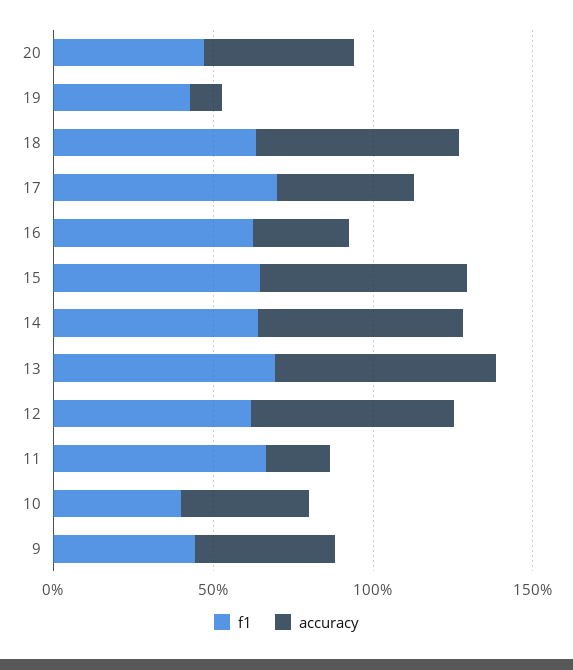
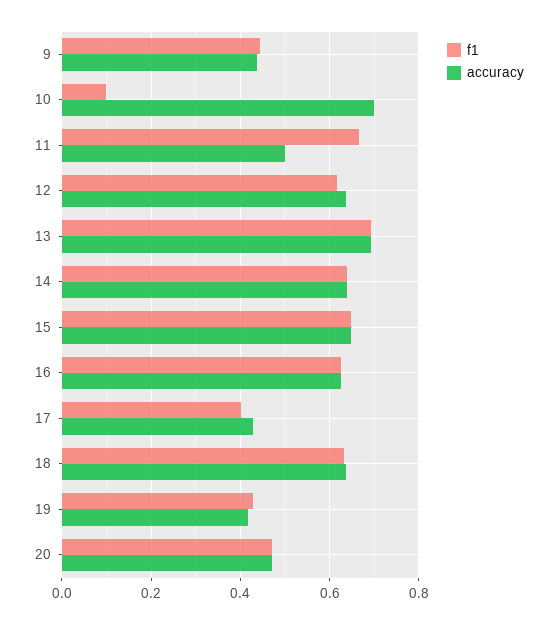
  {
    "f1": {
      "20": 0.48,
      "19": 0.42,
      "18": 0.64,
-     "17": 0.7,
+     "17": 0.4,
      "16": 0.62,
      "15": 0.64,
      "14": 0.64,
      "13": 0.7,
      "12": 0.62,
      "11": 0.66,
-     "10": 0.4,
+     "10": 0.1,
      "9": 0.44
    },
    "accuracy": {
      "20": 0.48,
-     "19": 0.1,
+     "19": 0.42,
      "18": 0.64,
      "17": 0.42,
-     "16": 0.3,
+     "16": 0.62,
      "15": 0.64,
      "14": 0.64,
      "13": 0.7,
      "12": 0.64,
-     "11": 0.2,
+     "11": 0.5,
-     "10": 0.4,
+     "10": 0.7,
      "9": 0.44
    }
  }

